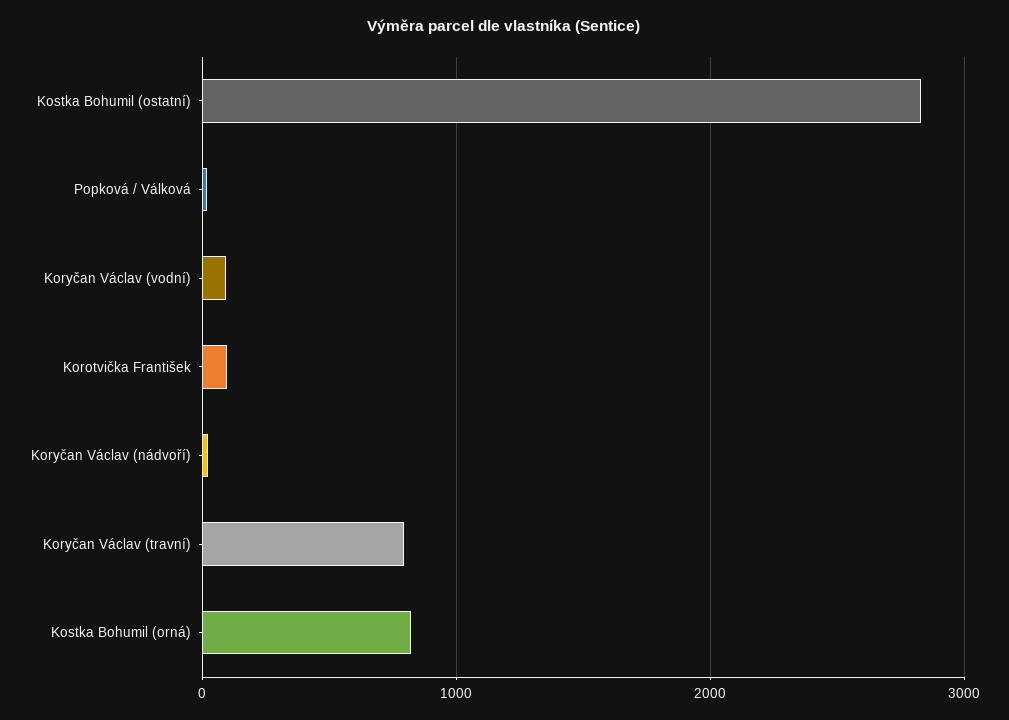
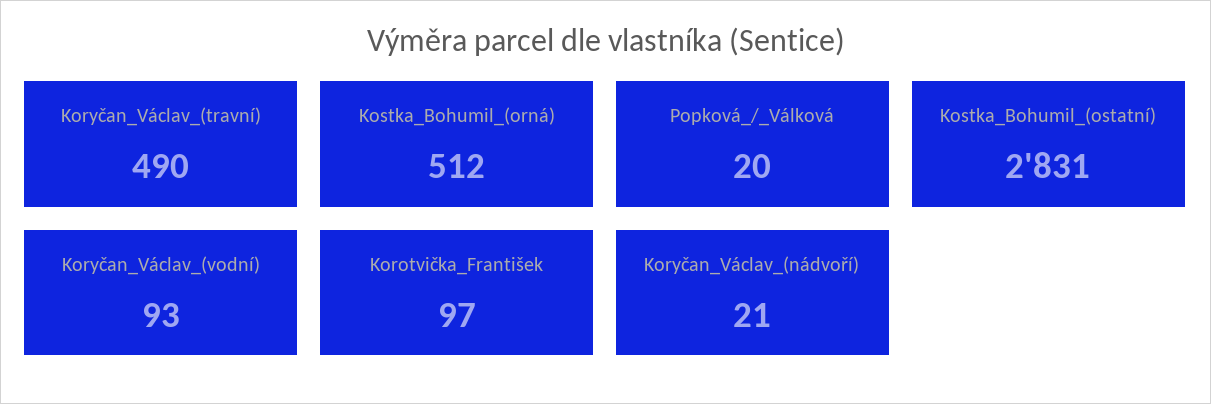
  {
    "Kostka Bohumil (ostatní)": 2831,
    "Popková / Válková": 20,
    "Koryčan Václav (vodní)": 93,
    "Korotvička František": 97,
    "Koryčan Václav (nádvoří)": 21,
-   "Koryčan Václav (travní)": 800,
+   "Koryčan Václav (travní)": 490,
-   "Kostka Bohumil (orná)": 800
+   "Kostka Bohumil (orná)": 512
  }

